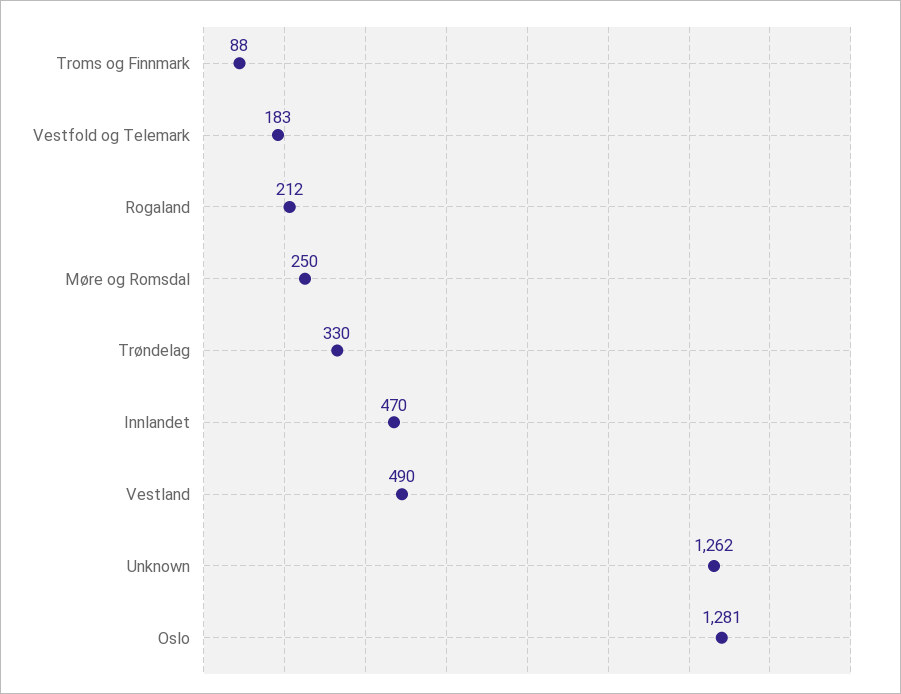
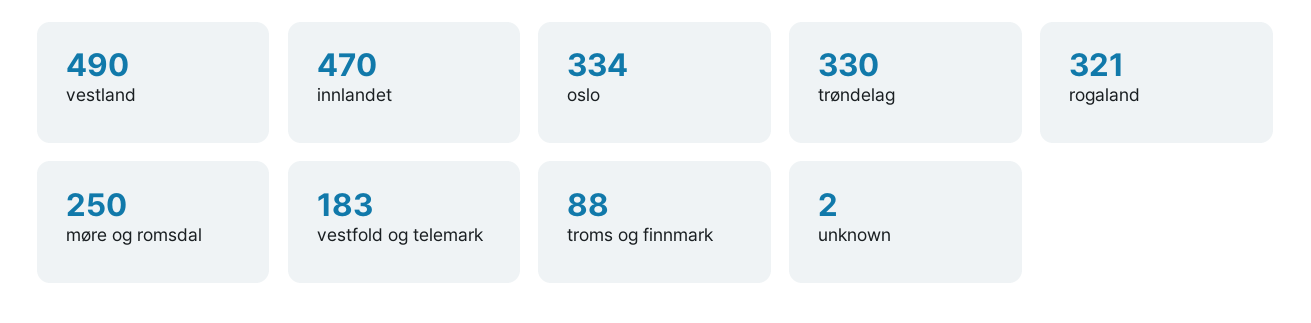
  {
    "Troms og Finnmark": 88,
    "Vestfold og Telemark": 183,
-   "Rogaland": 212,
+   "Rogaland": 321,
    "Møre og Romsdal": 250,
    "Trøndelag": 330,
    "Innlandet": 470,
    "Vestland": 490,
-   "Unknown": 1262,
+   "Unknown": 2,
-   "Oslo": 1281
+   "Oslo": 334
  }

